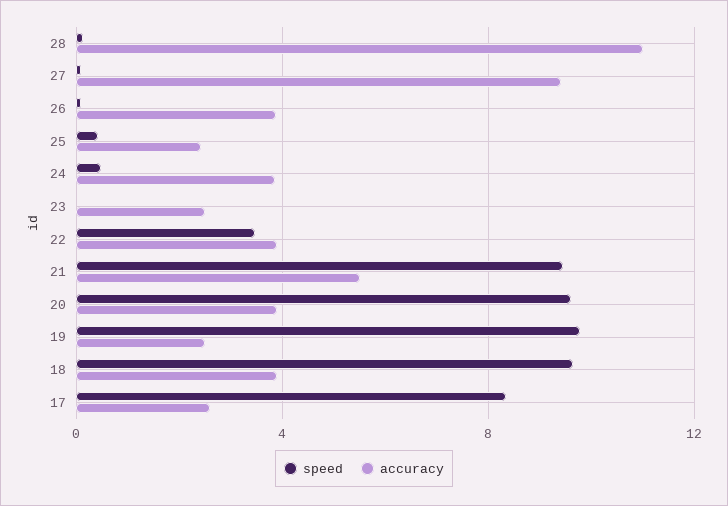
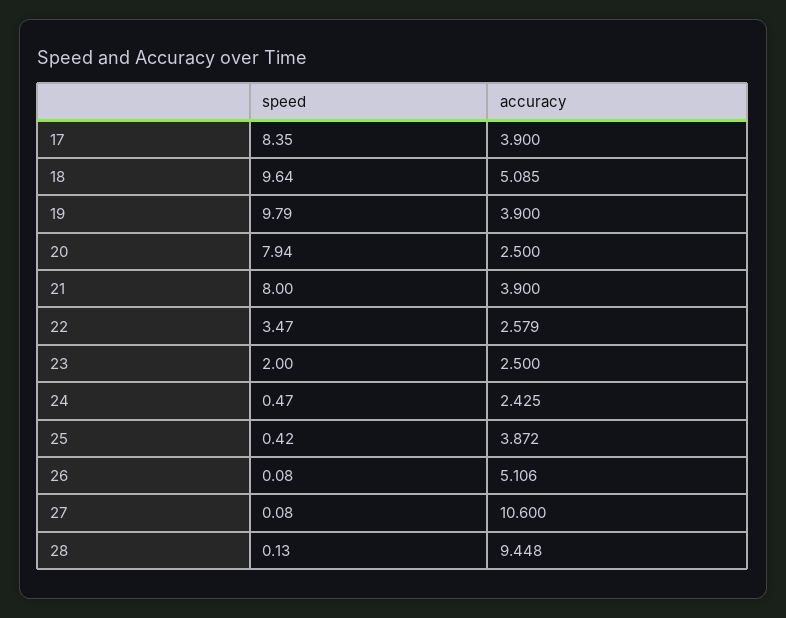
  {
    "speed": {
      "28": 0.13,
      "27": 0.08,
      "26": 0.08,
      "25": 0.42,
      "24": 0.47,
-     "23": 0,
+     "23": 2,
      "22": 3.47,
-     "21": 9.5,
+     "21": 8,
-     "20": 9.5,
+     "20": 7.94,
      "19": 9.79,
      "18": 9.64,
      "17": 8.35
    },
    "accuracy": {
-     "28": 11,
+     "28": 9.448,
-     "27": 9.5,
+     "27": 10.6,
-     "26": 4,
+     "26": 5.106,
-     "25": 2.5,
+     "25": 3.872,
-     "24": 4,
+     "24": 2.425,
      "23": 2.5,
-     "22": 4,
+     "22": 2.579,
-     "21": 5.5,
+     "21": 3.9,
-     "20": 4,
+     "20": 2.5,
-     "19": 2.5,
+     "19": 3.9,
-     "18": 4,
+     "18": 5.085,
-     "17": 2.5
+     "17": 3.9
    }
  }

